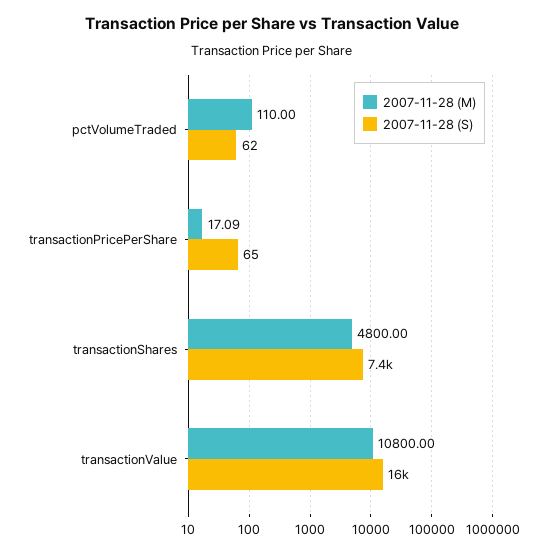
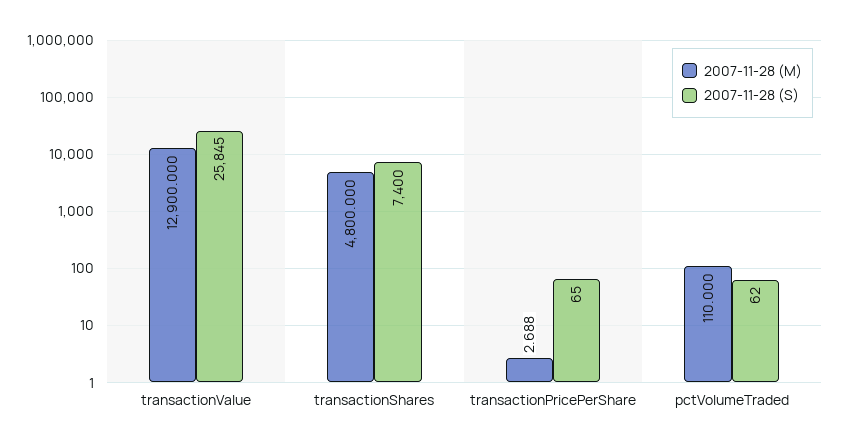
  {
    "2007-11-28 (M)": {
      "pctVolumeTraded": 110,
-     "transactionPricePerShare": 17.09,
+     "transactionPricePerShare": 2.688,
      "transactionShares": 4800,
-     "transactionValue": 10800
+     "transactionValue": 12900
    },
    "2007-11-28 (S)": {
      "pctVolumeTraded": 62,
      "transactionPricePerShare": 65,
      "transactionShares": 7400,
-     "transactionValue": 16000
+     "transactionValue": 25845
    }
  }

